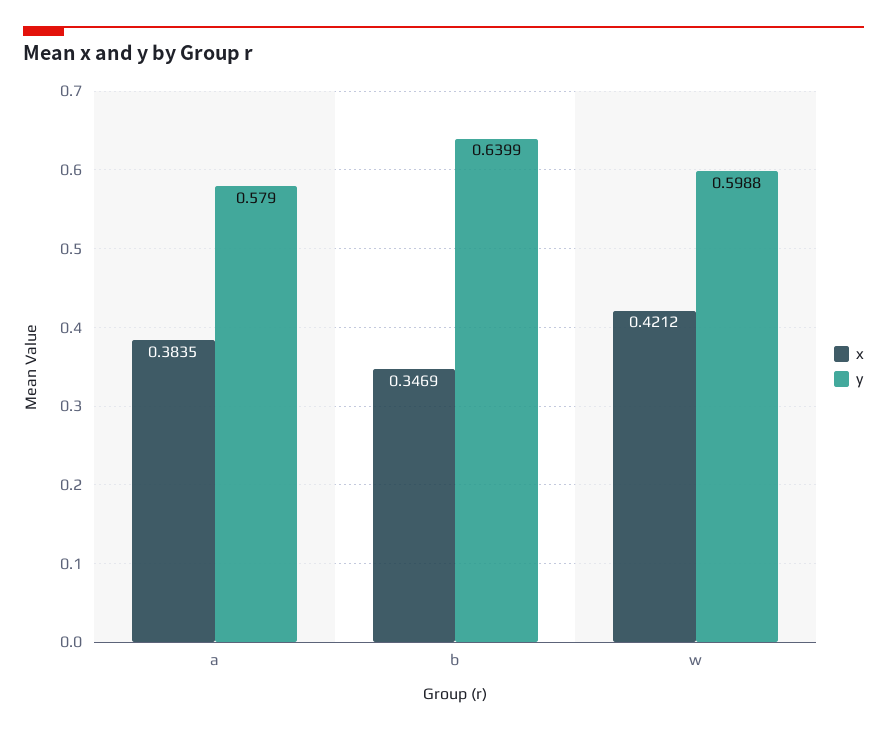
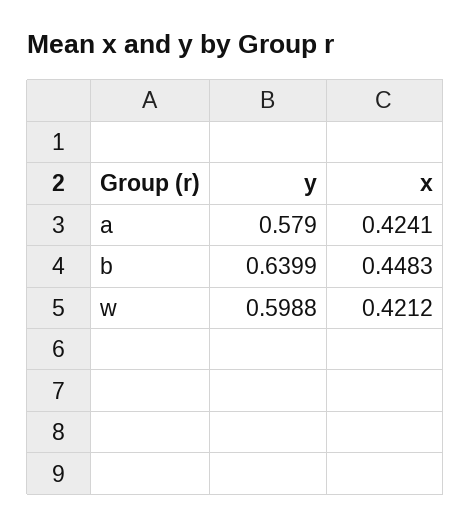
  {
    "x": {
-     "a": 0.3835,
+     "a": 0.4241,
-     "b": 0.3469,
+     "b": 0.4483,
      "w": 0.4212
    },
    "y": {
      "a": 0.579,
      "b": 0.6399,
      "w": 0.5988
    }
  }

